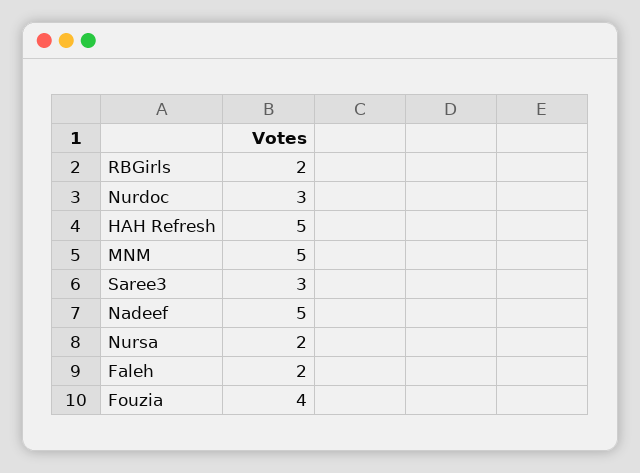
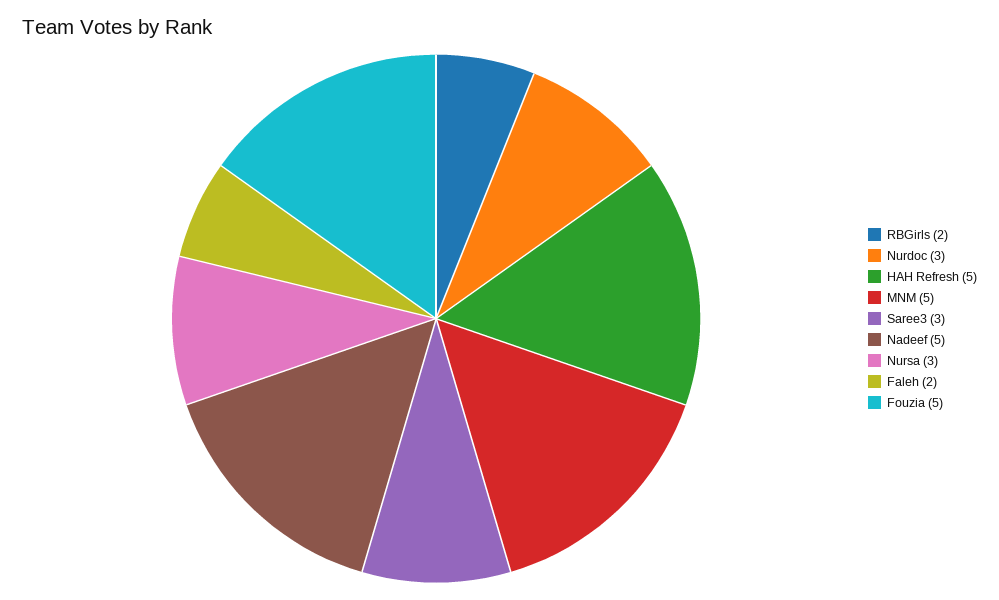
  {
    "RBGirls": 2,
    "Nurdoc": 3,
    "HAH Refresh": 5,
    "MNM": 5,
    "Saree3": 3,
    "Nadeef": 5,
-   "Nursa": 2,
+   "Nursa": 3,
    "Faleh": 2,
-   "Fouzia": 4
+   "Fouzia": 5
  }

